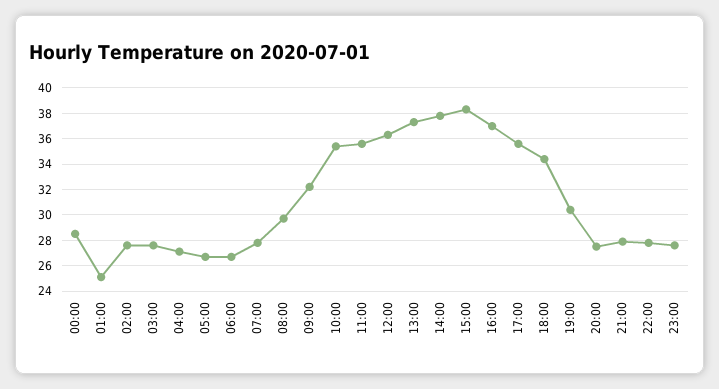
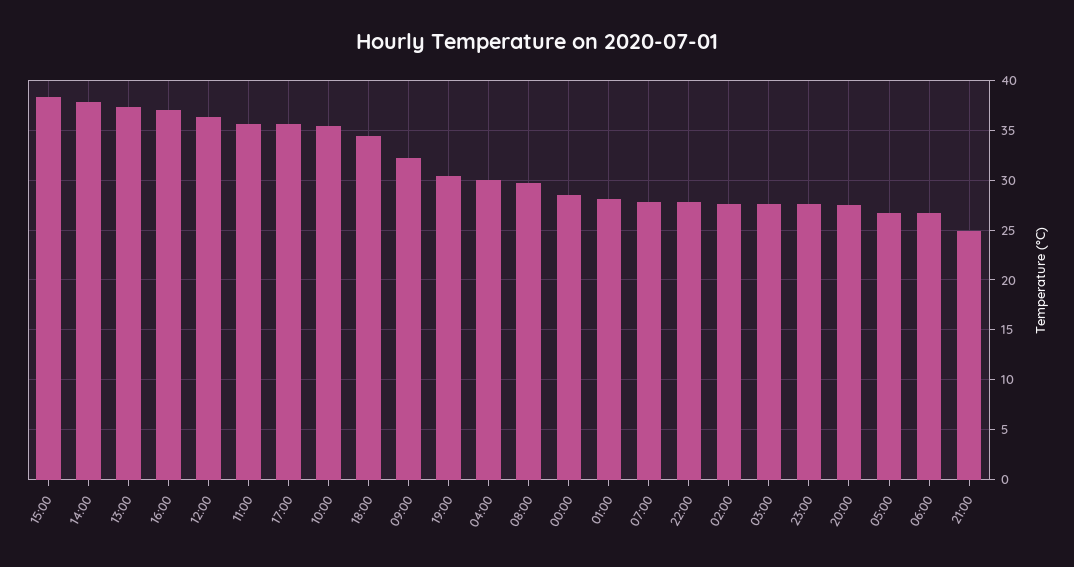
  {
    "00:00": 28.5,
-   "01:00": 25,
+   "01:00": 28,
    "02:00": 27.5,
    "03:00": 27.5,
-   "04:00": 27,
+   "04:00": 30,
    "05:00": 26.5,
    "06:00": 26.5,
    "07:00": 28,
    "08:00": 29.5,
    "09:00": 32,
    "10:00": 35.5,
    "11:00": 35.5,
    "12:00": 36.5,
    "13:00": 37.5,
    "14:00": 38,
    "15:00": 38.5,
    "16:00": 37,
    "17:00": 35.5,
    "18:00": 34.5,
    "19:00": 30.5,
    "20:00": 27.5,
-   "21:00": 28,
+   "21:00": 25,
    "22:00": 28,
    "23:00": 27.5
  }

